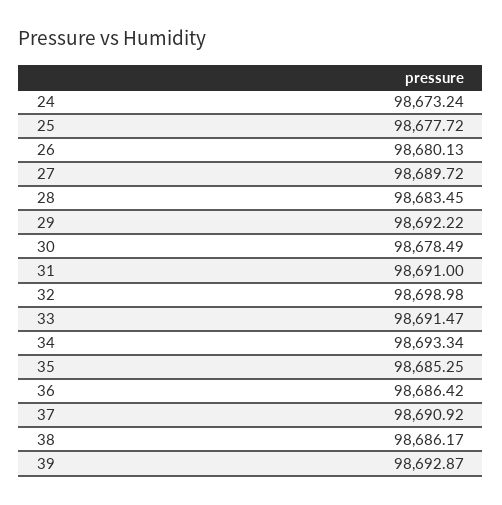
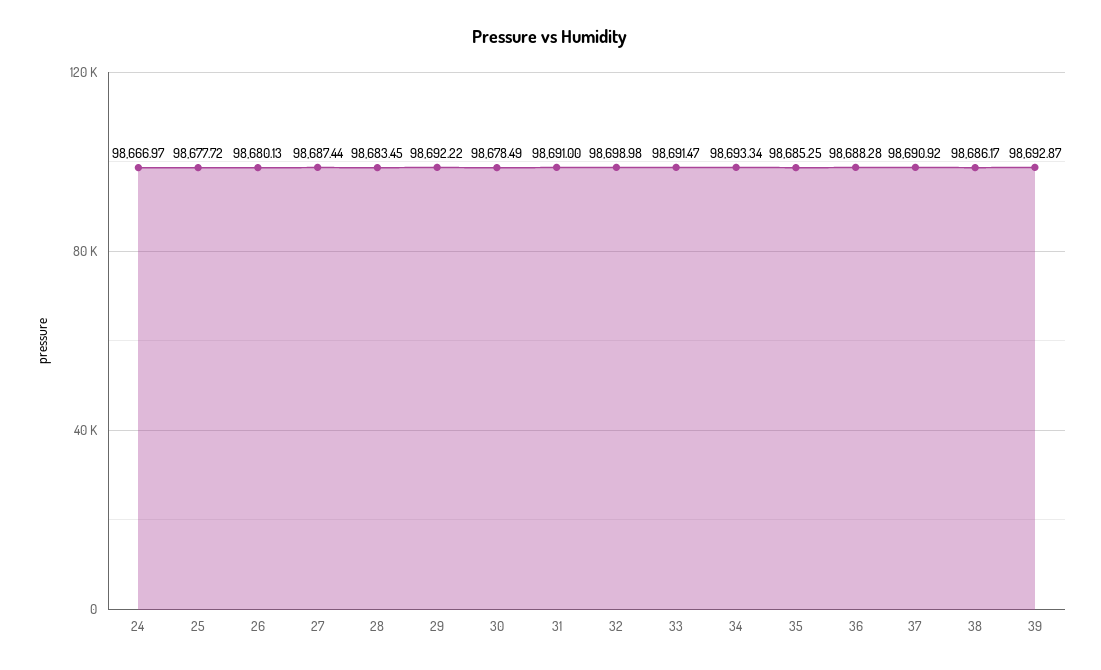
  {
-   "24": 98673.24,
+   "24": 98666.97,
    "25": 98677.72,
    "26": 98680.13,
-   "27": 98689.72,
+   "27": 98687.44,
    "28": 98683.45,
    "29": 98692.22,
    "30": 98678.49,
    "31": 98691,
    "32": 98698.98,
    "33": 98691.47,
    "34": 98693.34,
    "35": 98685.25,
-   "36": 98686.42,
+   "36": 98688.28,
    "37": 98690.92,
    "38": 98686.17,
    "39": 98692.87
  }

